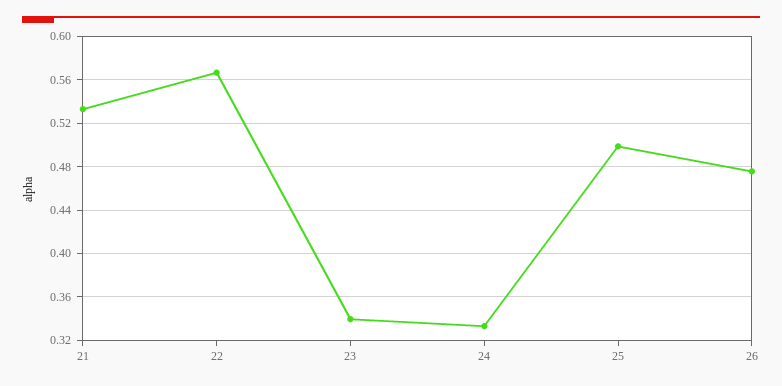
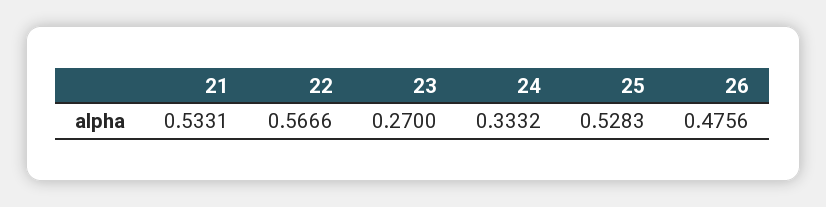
  {
    "21": 0.5331,
    "22": 0.5666,
-   "23": 0.34,
+   "23": 0.27,
    "24": 0.3332,
-   "25": 0.5,
+   "25": 0.5283,
    "26": 0.4756
  }

